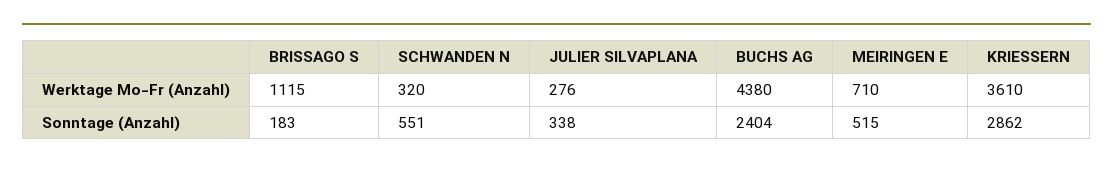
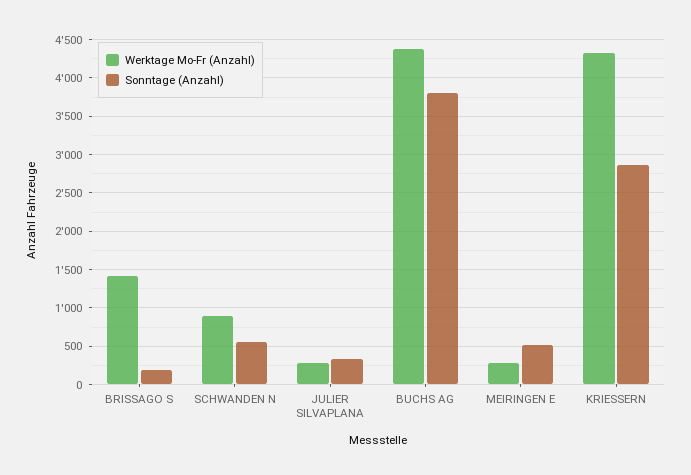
  {
    "Werktage Mo-Fr (Anzahl)": {
-     "BRISSAGO S": 1115,
+     "BRISSAGO S": 1400,
-     "SCHWANDEN N": 320,
+     "SCHWANDEN N": 900,
      "JULIER SILVAPLANA": 276,
      "BUCHS AG": 4380,
-     "MEIRINGEN E": 710,
+     "MEIRINGEN E": 300,
-     "KRIESSERN": 3610
+     "KRIESSERN": 4300
    },
    "Sonntage (Anzahl)": {
      "BRISSAGO S": 183,
      "SCHWANDEN N": 551,
      "JULIER SILVAPLANA": 338,
-     "BUCHS AG": 2404,
+     "BUCHS AG": 3800,
      "MEIRINGEN E": 515,
      "KRIESSERN": 2862
    }
  }

